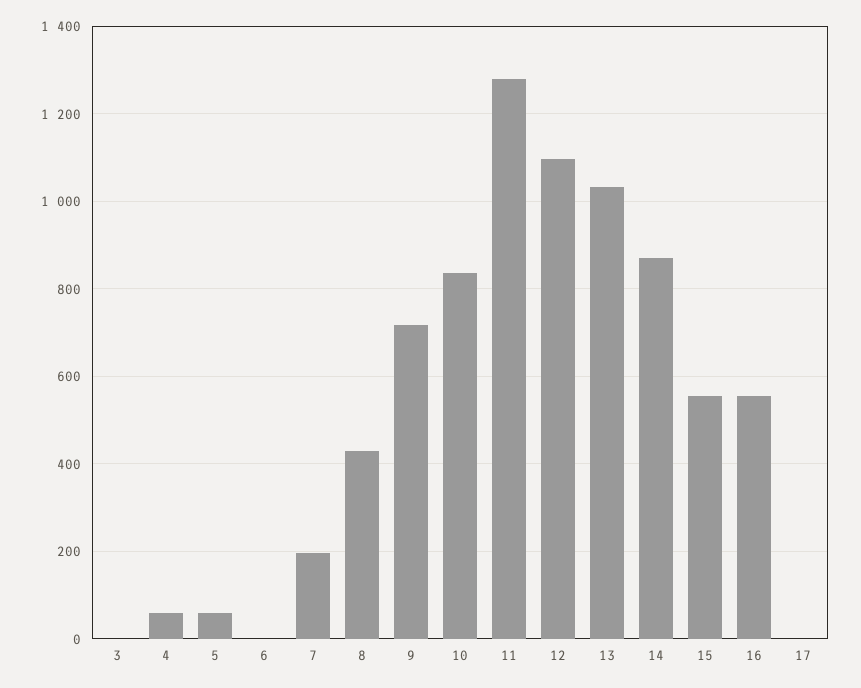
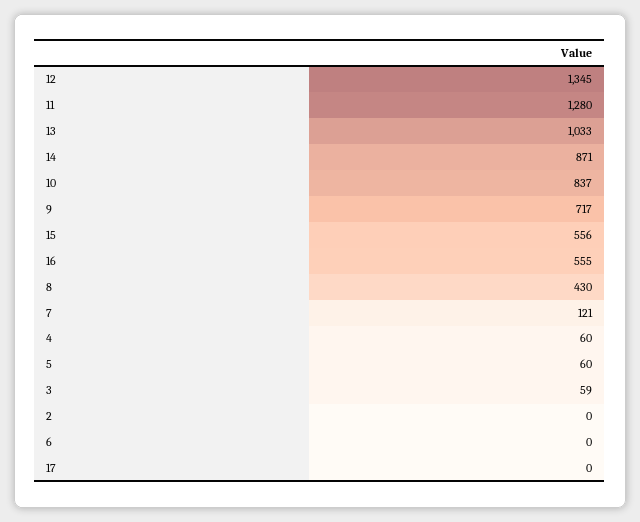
  {
-   "3": 0,
+   "3": 59,
    "4": 60,
    "5": 60,
    "6": 0,
-   "7": 200,
+   "7": 121,
    "8": 430,
    "9": 717,
    "10": 837,
    "11": 1280,
-   "12": 1100,
+   "12": 1345,
    "13": 1033,
    "14": 871,
    "15": 556,
    "16": 555,
-   "17": 0
+   "17": 0,
+   "2": 0
  }

